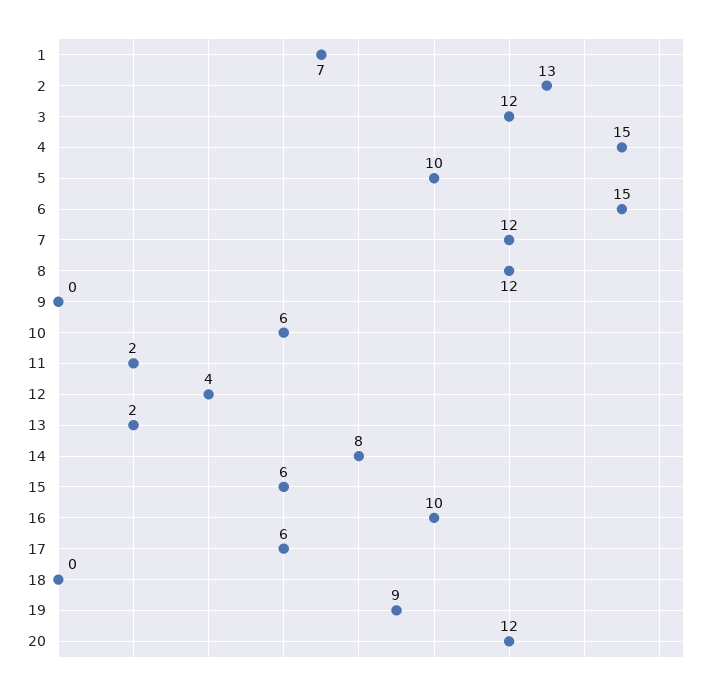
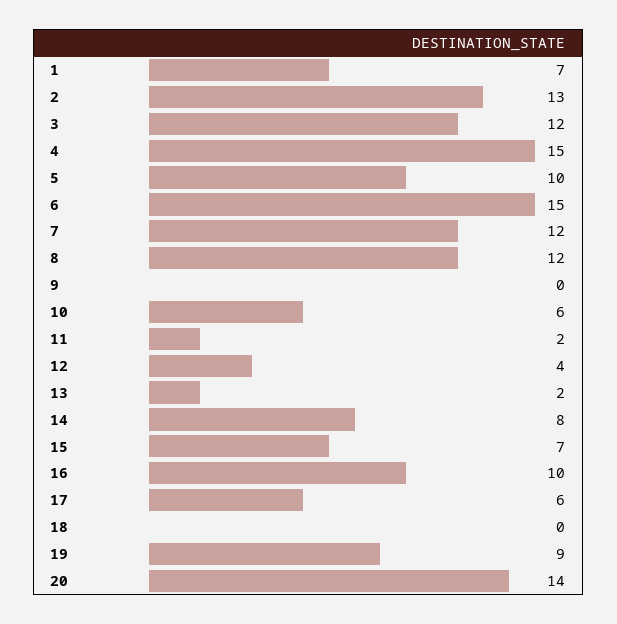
  {
    "1": 7,
    "2": 13,
    "3": 12,
    "4": 15,
    "5": 10,
    "6": 15,
    "7": 12,
    "8": 12,
    "9": 0,
    "10": 6,
    "11": 2,
    "12": 4,
    "13": 2,
    "14": 8,
-   "15": 6,
+   "15": 7,
    "16": 10,
    "17": 6,
    "18": 0,
    "19": 9,
-   "20": 12
+   "20": 14
  }

